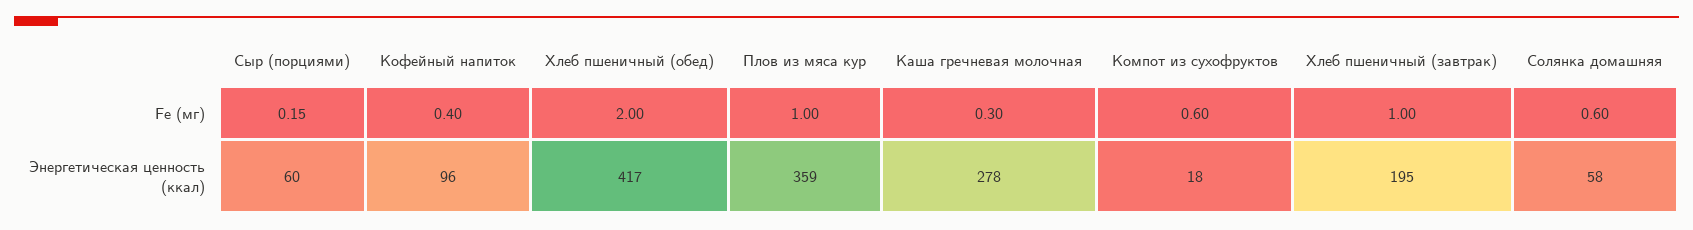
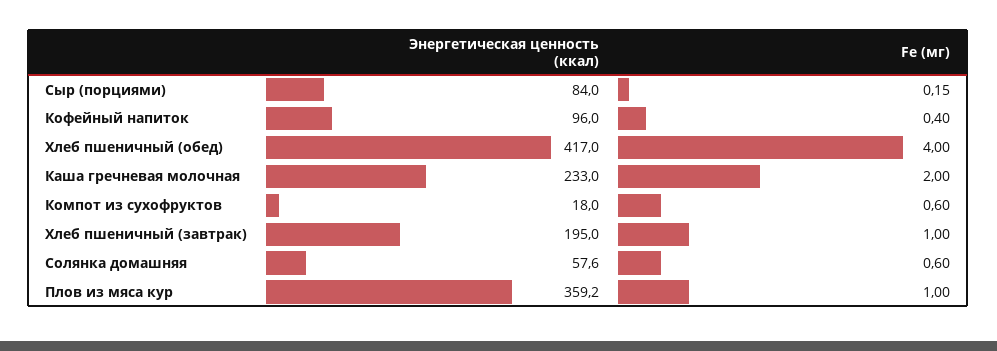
  {
    "Сыр (порциями)": {
      "Fe (мг)": 0.15,
-     "Энергетическая ценность (ккал)": 60
+     "Энергетическая ценность (ккал)": 84
    },
    "Кофейный напиток": {
      "Fe (мг)": 0.4,
      "Энергетическая ценность (ккал)": 96
    },
    "Хлеб пшеничный (обед)": {
-     "Fe (мг)": 2,
+     "Fe (мг)": 4,
      "Энергетическая ценность (ккал)": 417
    },
    "Плов из мяса кур": {
      "Fe (мг)": 1,
      "Энергетическая ценность (ккал)": 359.2
    },
    "Каша гречневая молочная": {
-     "Fe (мг)": 0.3,
+     "Fe (мг)": 2,
-     "Энергетическая ценность (ккал)": 278
+     "Энергетическая ценность (ккал)": 233
    },
    "Компот из сухофруктов": {
      "Fe (мг)": 0.6,
      "Энергетическая ценность (ккал)": 18
    },
    "Хлеб пшеничный (завтрак)": {
      "Fe (мг)": 1,
      "Энергетическая ценность (ккал)": 195
    },
    "Солянка домашняя": {
      "Fe (мг)": 0.6,
      "Энергетическая ценность (ккал)": 57.6
    }
  }

